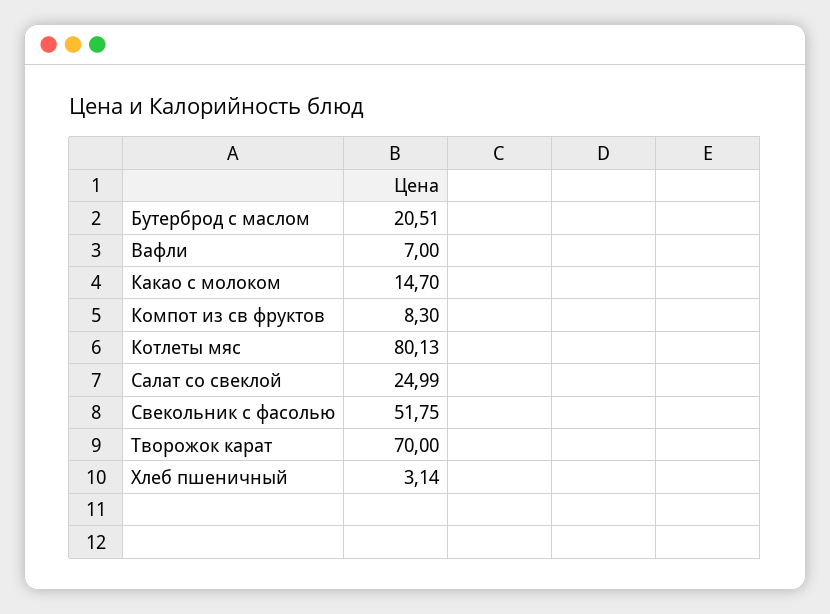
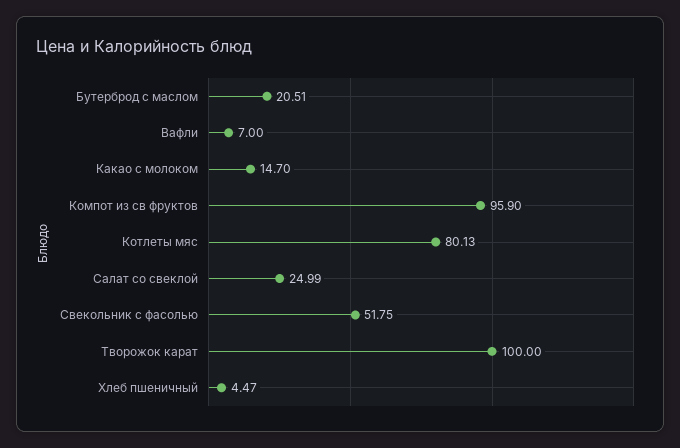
  {
    "Бутерброд с маслом": 20.51,
    "Вафли": 7,
    "Какао с молоком": 14.7,
-   "Компот из св фруктов": 8.3,
+   "Компот из св фруктов": 95.9,
    "Котлеты мяс": 80.13,
    "Салат со свеклой": 24.99,
    "Свекольник с фасолью": 51.75,
-   "Творожок карат": 70,
+   "Творожок карат": 100,
-   "Хлеб пшеничный": 3.14
+   "Хлеб пшеничный": 4.47
  }

